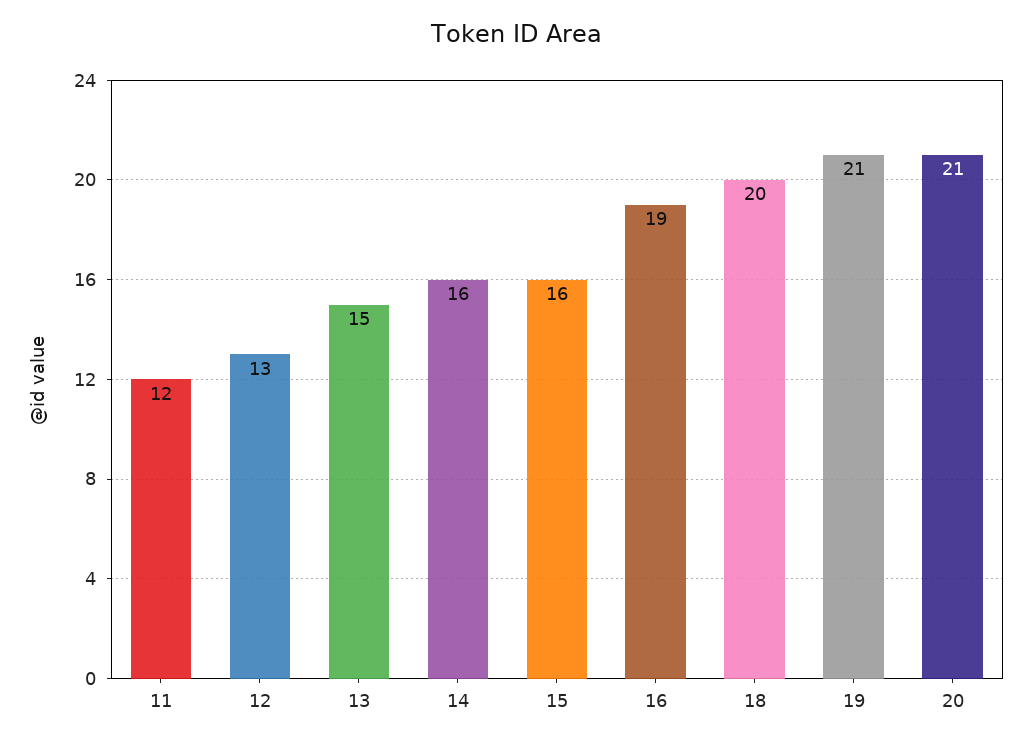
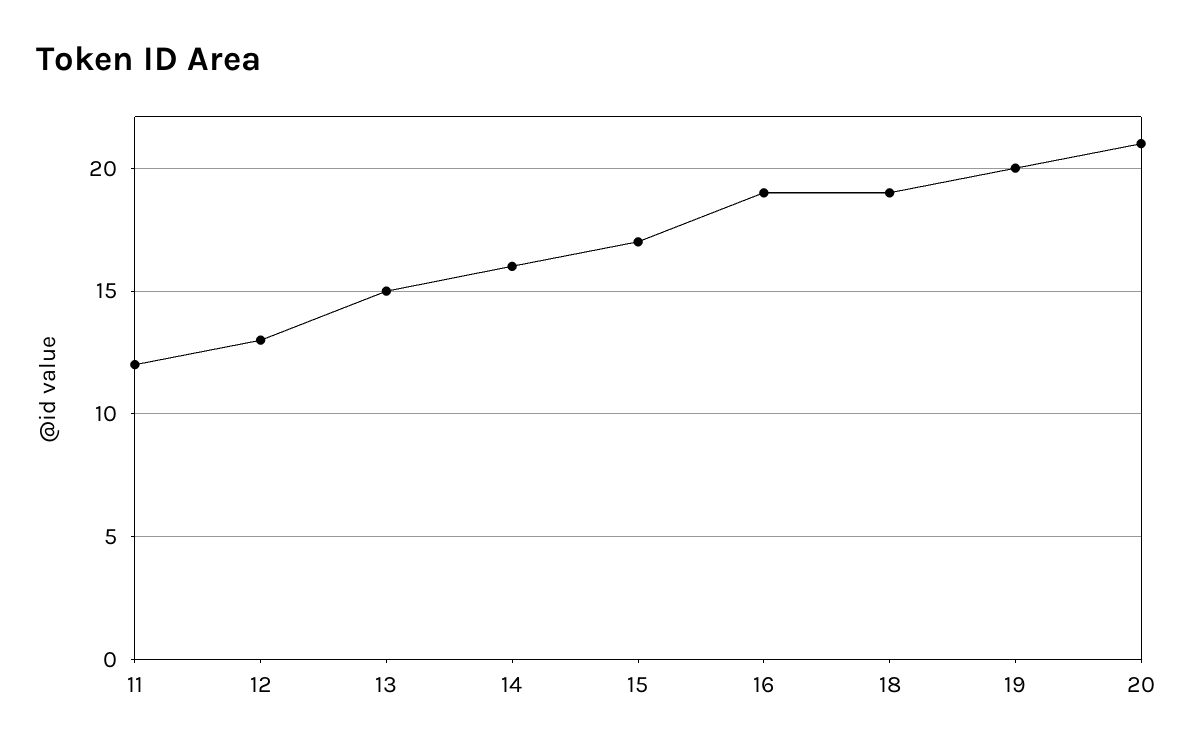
  {
    "11": 12,
    "12": 13,
    "13": 15,
    "14": 16,
-   "15": 16,
+   "15": 17,
    "16": 19,
-   "18": 20,
+   "18": 19,
-   "19": 21,
+   "19": 20,
    "20": 21
  }

